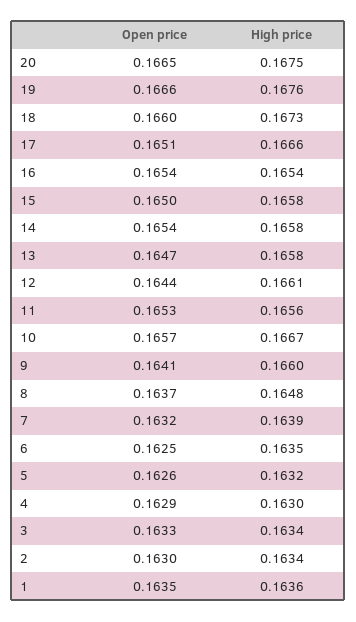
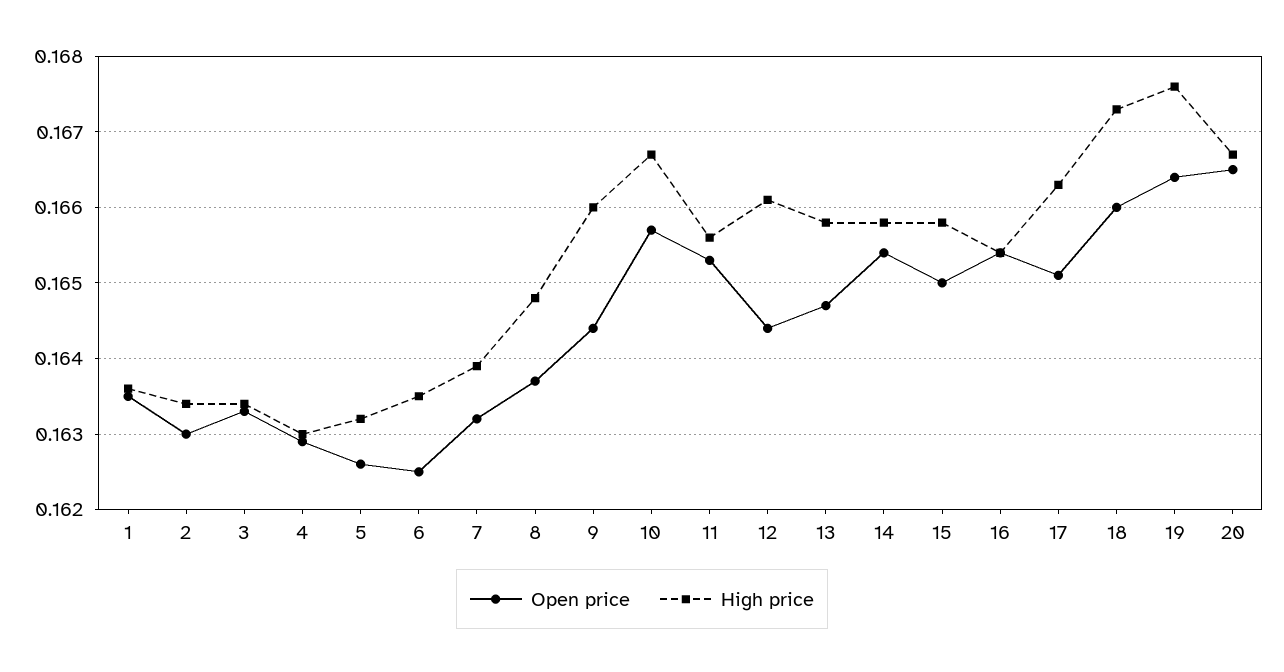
  {
    "Open price": {
      "20": 0.1665,
-     "19": 0.1666,
+     "19": 0.1664,
      "18": 0.166,
      "17": 0.1651,
      "16": 0.1654,
      "15": 0.165,
      "14": 0.1654,
      "13": 0.1647,
      "12": 0.1644,
      "11": 0.1653,
      "10": 0.1657,
-     "9": 0.1641,
+     "9": 0.1644,
      "8": 0.1637,
      "7": 0.1632,
      "6": 0.1625,
      "5": 0.1626,
      "4": 0.1629,
      "3": 0.1633,
      "2": 0.163,
      "1": 0.1635
    },
    "High price": {
-     "20": 0.1675,
+     "20": 0.1667,
      "19": 0.1676,
      "18": 0.1673,
-     "17": 0.1666,
+     "17": 0.1663,
      "16": 0.1654,
      "15": 0.1658,
      "14": 0.1658,
      "13": 0.1658,
      "12": 0.1661,
      "11": 0.1656,
      "10": 0.1667,
      "9": 0.166,
      "8": 0.1648,
      "7": 0.1639,
      "6": 0.1635,
      "5": 0.1632,
      "4": 0.163,
      "3": 0.1634,
      "2": 0.1634,
      "1": 0.1636
    }
  }

